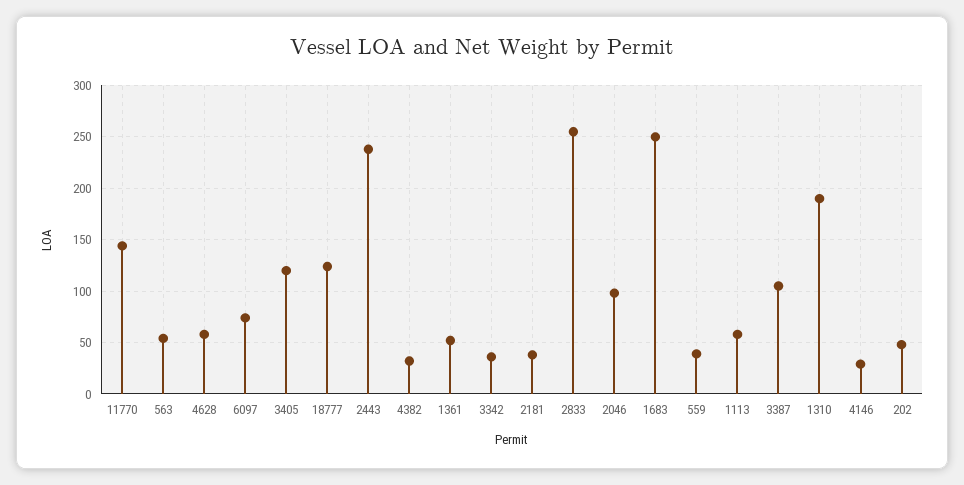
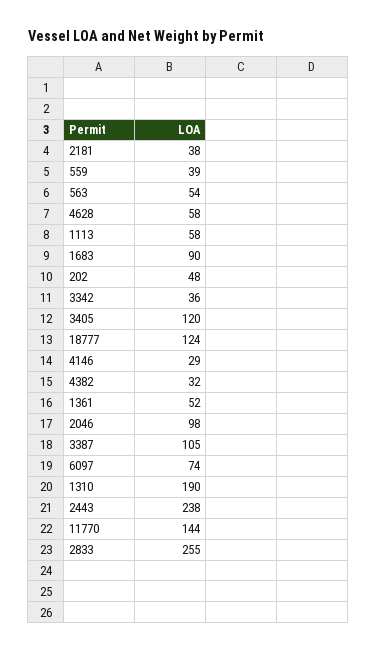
  {
    "11770": 144,
    "563": 54,
    "4628": 58,
    "6097": 74,
    "3405": 120,
    "18777": 124,
    "2443": 238,
    "4382": 32,
    "1361": 52,
    "3342": 36,
    "2181": 38,
    "2833": 255,
    "2046": 98,
-   "1683": 250,
+   "1683": 90,
    "559": 39,
    "1113": 58,
    "3387": 105,
    "1310": 190,
    "4146": 29,
    "202": 48
  }

